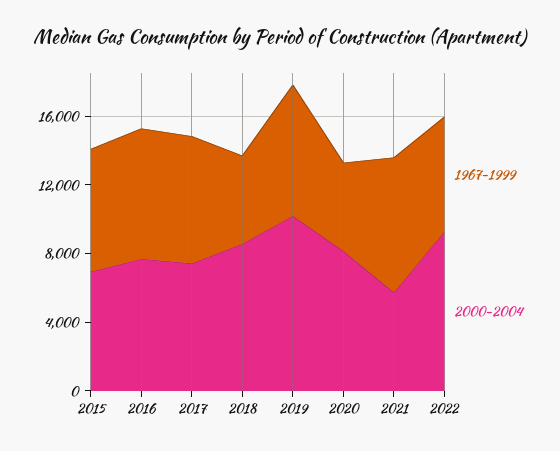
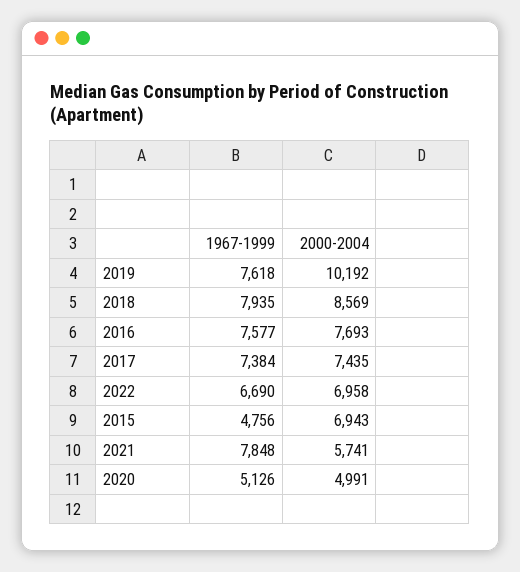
  {
    "1967-1999": {
-     "2015": 7000,
+     "2015": 4756,
      "2016": 7577,
      "2017": 7384,
-     "2018": 5000,
+     "2018": 7935,
      "2019": 7618,
      "2020": 5126,
      "2021": 7848,
      "2022": 6690
    },
    "2000-2004": {
      "2015": 6943,
      "2016": 7693,
      "2017": 7435,
      "2018": 8569,
      "2019": 10192,
-     "2020": 8000,
+     "2020": 4991,
      "2021": 5741,
-     "2022": 9000
+     "2022": 6958
    }
  }

